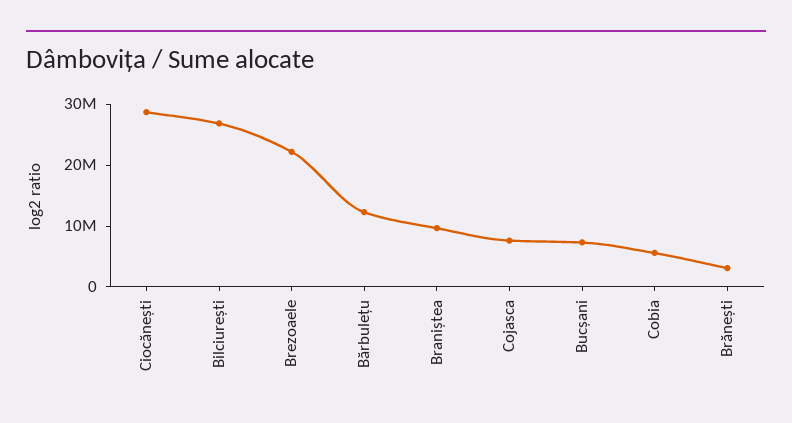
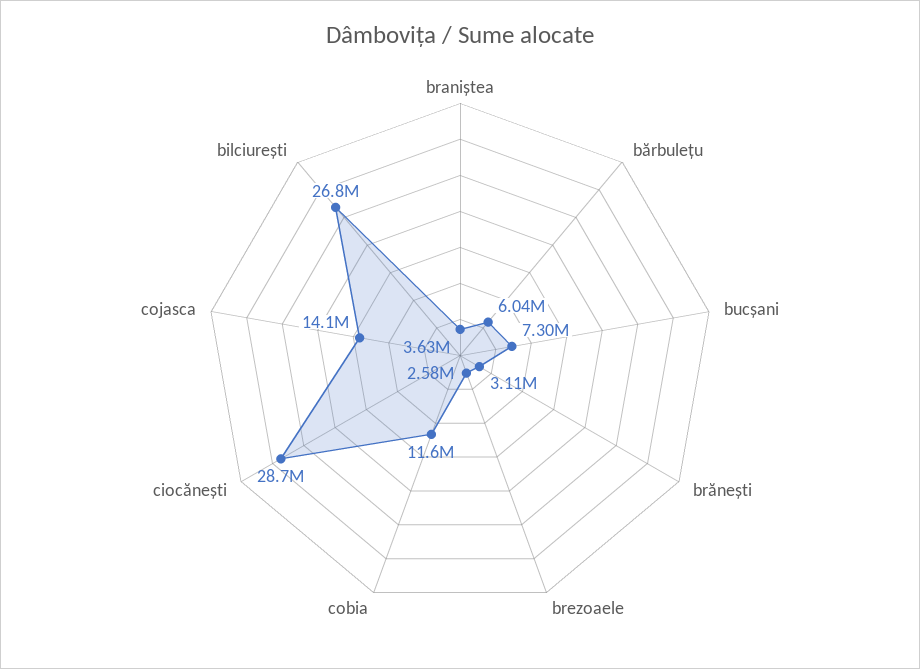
  {
    "Ciocănești": 28700000,
    "Bilciurești": 26800000,
-   "Brezoaele": 22000000,
+   "Brezoaele": 2580000,
-   "Bărbulețu": 12000000,
+   "Bărbulețu": 6040000,
-   "Braniștea": 10000000,
+   "Braniștea": 3630000,
-   "Cojasca": 8000000,
+   "Cojasca": 14100000,
    "Bucșani": 7300000,
-   "Cobia": 6000000,
+   "Cobia": 11600000,
    "Brănești": 3110000
  }

